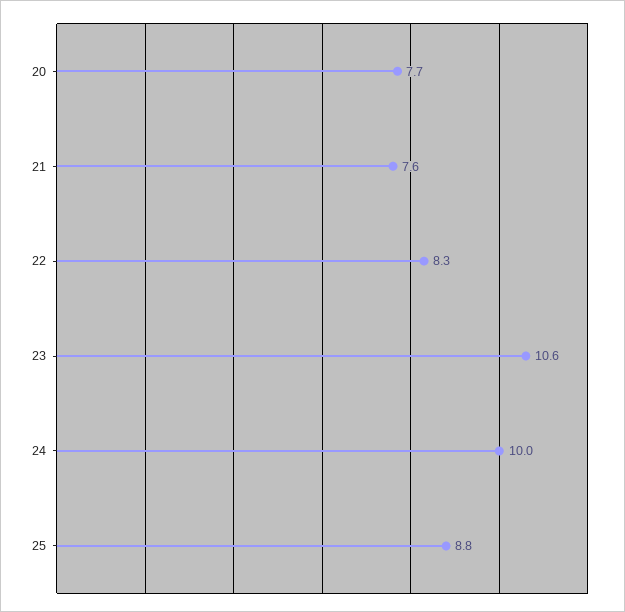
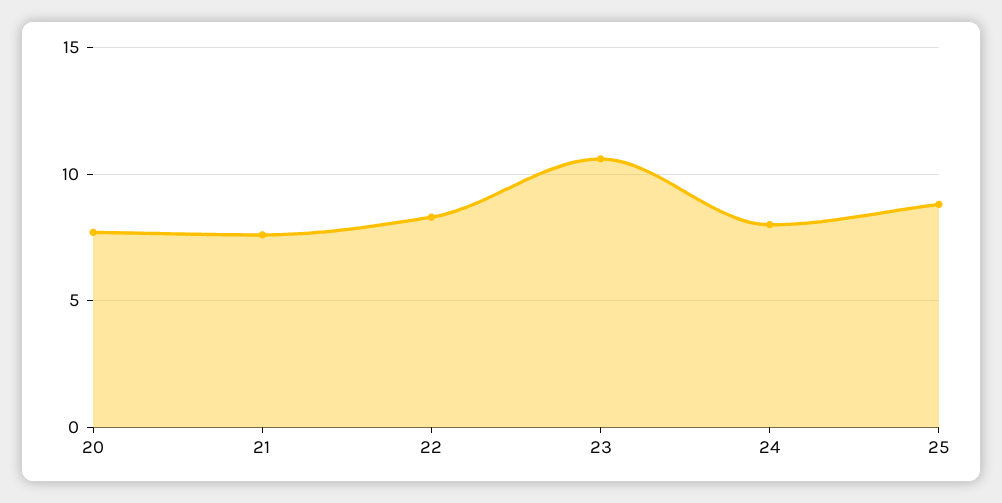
  {
    "20": 7.7,
    "21": 7.6,
    "22": 8.3,
    "23": 10.6,
-   "24": 10,
+   "24": 8,
    "25": 8.8
  }

